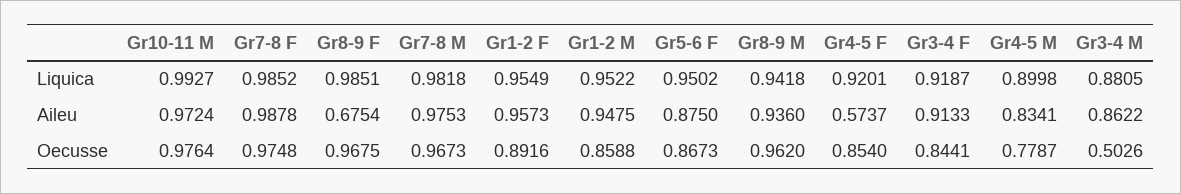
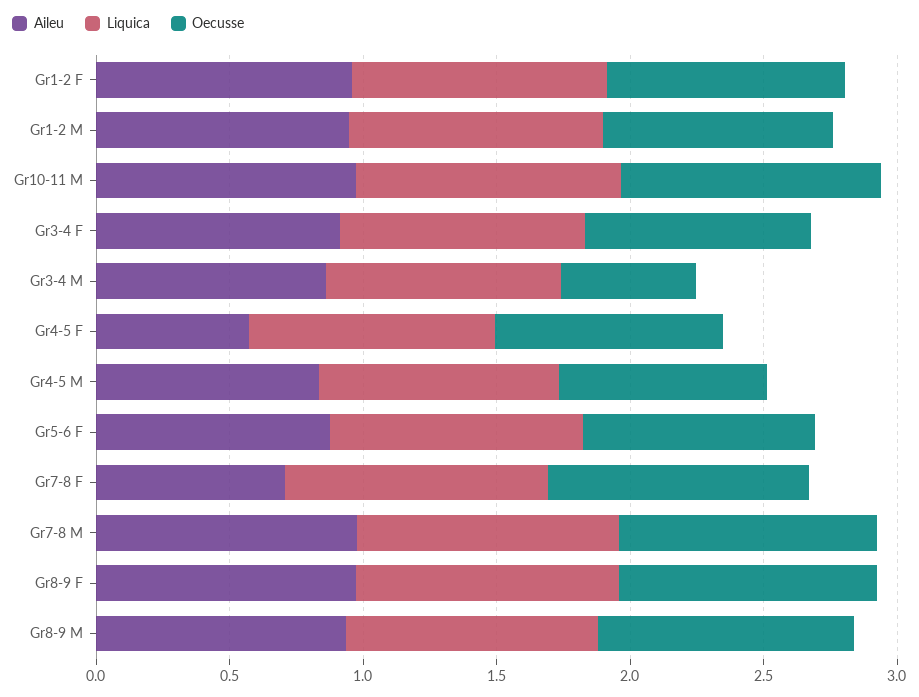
  {
    "Liquica": {
      "Gr10-11 M": 0.9927,
      "Gr7-8 F": 0.9852,
      "Gr8-9 F": 0.9851,
      "Gr7-8 M": 0.9818,
      "Gr1-2 F": 0.9549,
      "Gr1-2 M": 0.9522,
      "Gr5-6 F": 0.9502,
      "Gr8-9 M": 0.9418,
      "Gr4-5 F": 0.9201,
      "Gr3-4 F": 0.9187,
      "Gr4-5 M": 0.8998,
      "Gr3-4 M": 0.8805
    },
    "Aileu": {
      "Gr10-11 M": 0.9724,
-     "Gr7-8 F": 0.9878,
+     "Gr7-8 F": 0.7,
-     "Gr8-9 F": 0.6754,
+     "Gr8-9 F": 1,
      "Gr7-8 M": 0.9753,
      "Gr1-2 F": 0.9573,
      "Gr1-2 M": 0.9475,
      "Gr5-6 F": 0.875,
      "Gr8-9 M": 0.936,
      "Gr4-5 F": 0.5737,
      "Gr3-4 F": 0.9133,
      "Gr4-5 M": 0.8341,
      "Gr3-4 M": 0.8622
    },
    "Oecusse": {
      "Gr10-11 M": 0.9764,
      "Gr7-8 F": 0.9748,
      "Gr8-9 F": 0.9675,
      "Gr7-8 M": 0.9673,
      "Gr1-2 F": 0.8916,
      "Gr1-2 M": 0.8588,
      "Gr5-6 F": 0.8673,
      "Gr8-9 M": 0.962,
      "Gr4-5 F": 0.854,
      "Gr3-4 F": 0.8441,
      "Gr4-5 M": 0.7787,
      "Gr3-4 M": 0.5026
    }
  }

